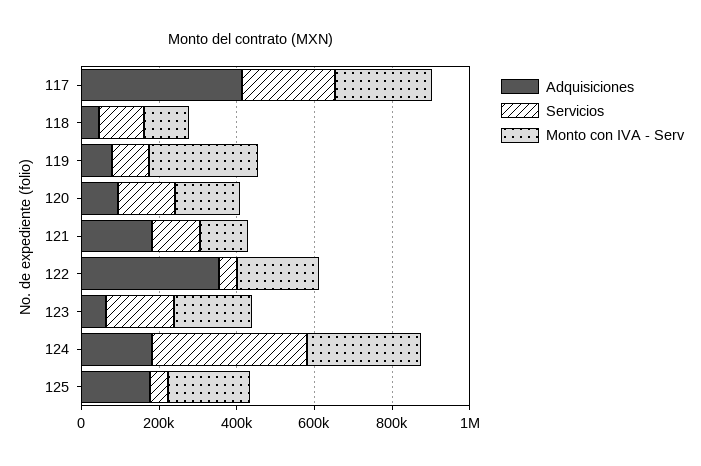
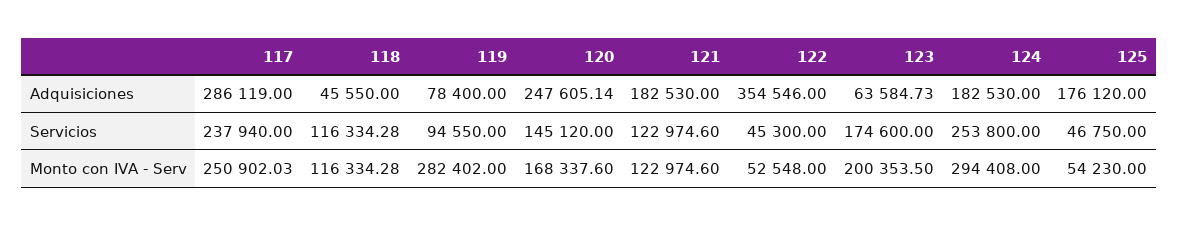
  {
    "Adquisiciones": {
-     "117": 400000,
+     "117": 286119,
      "118": 45550,
      "119": 78400,
-     "120": 100000,
+     "120": 247605.14,
      "121": 182530,
      "122": 354546,
      "123": 63584.73,
      "124": 182530,
      "125": 176120
    },
    "Servicios": {
      "117": 237940,
      "118": 116334.28,
      "119": 94550,
      "120": 145120,
      "121": 122974.6,
      "122": 45300,
      "123": 174600,
-     "124": 400000,
+     "124": 253800,
      "125": 46750
    },
    "Monto con IVA - Serv": {
      "117": 250902.03,
      "118": 116334.28,
      "119": 282402,
      "120": 168337.6,
      "121": 122974.6,
-     "122": 200000,
+     "122": 52548,
      "123": 200353.5,
      "124": 294408,
-     "125": 200000
+     "125": 54230
    }
  }

